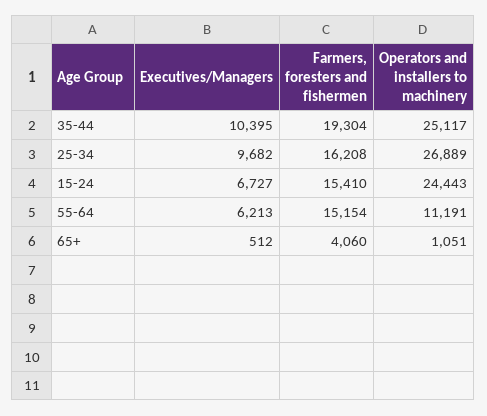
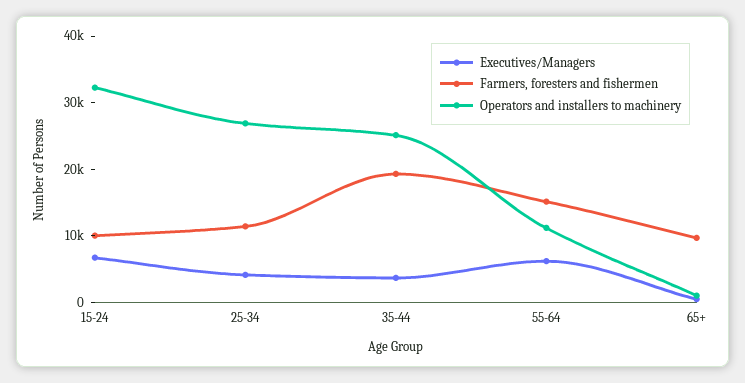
  {
    "Executives/Managers": {
-     "35-44": 10395,
+     "35-44": 4000,
-     "25-34": 9682,
+     "25-34": 4000,
      "15-24": 6727,
      "55-64": 6213,
      "65+": 512
    },
    "Farmers, foresters and fishermen": {
      "35-44": 19304,
-     "25-34": 16208,
+     "25-34": 12000,
-     "15-24": 15410,
+     "15-24": 10000,
      "55-64": 15154,
-     "65+": 4060
+     "65+": 10000
    },
    "Operators and installers to machinery": {
      "35-44": 25117,
      "25-34": 26889,
-     "15-24": 24443,
+     "15-24": 32000,
      "55-64": 11191,
      "65+": 1051
    }
  }

